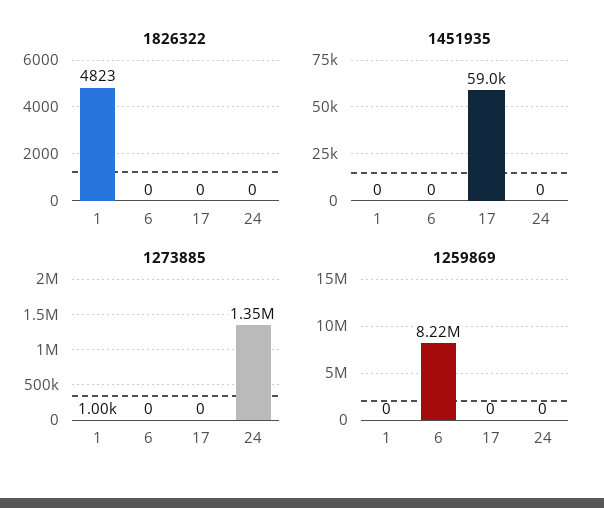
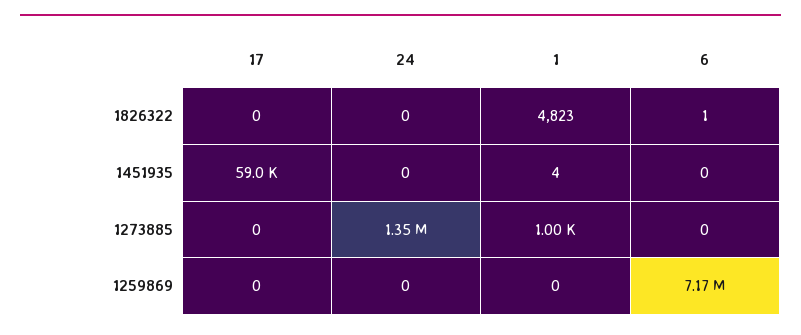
  {
    "1826322": {
      "1": 4823,
-     "6": 0,
+     "6": 1,
      "17": 0,
      "24": 0
    },
    "1451935": {
-     "1": 0,
+     "1": 4,
      "6": 0,
      "17": 59000,
      "24": 0
    },
    "1273885": {
      "1": 1000,
      "6": 0,
      "17": 0,
      "24": 1350000
    },
    "1259869": {
      "1": 0,
-     "6": 8220000,
+     "6": 7170000,
      "17": 0,
      "24": 0
    }
  }

